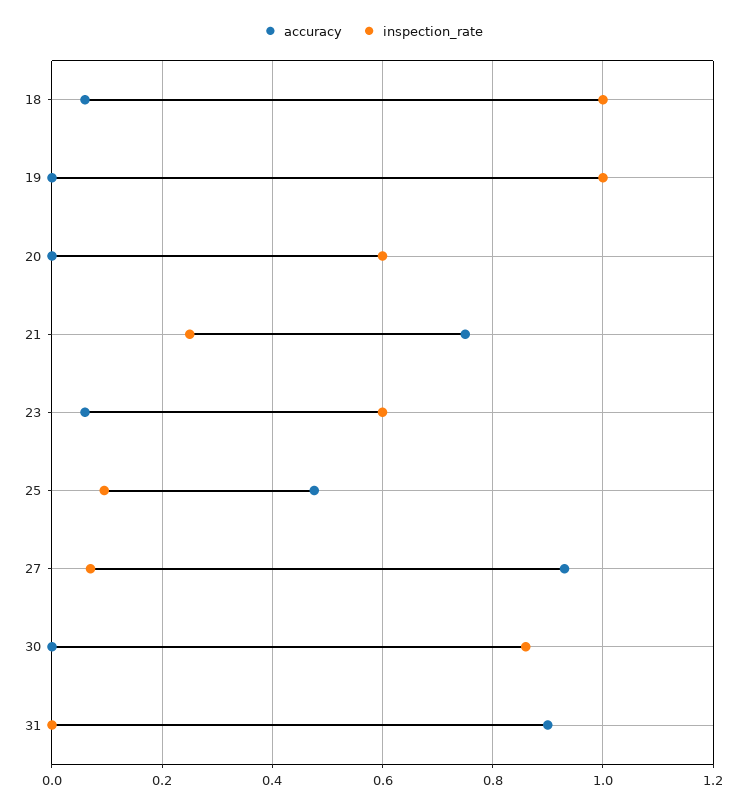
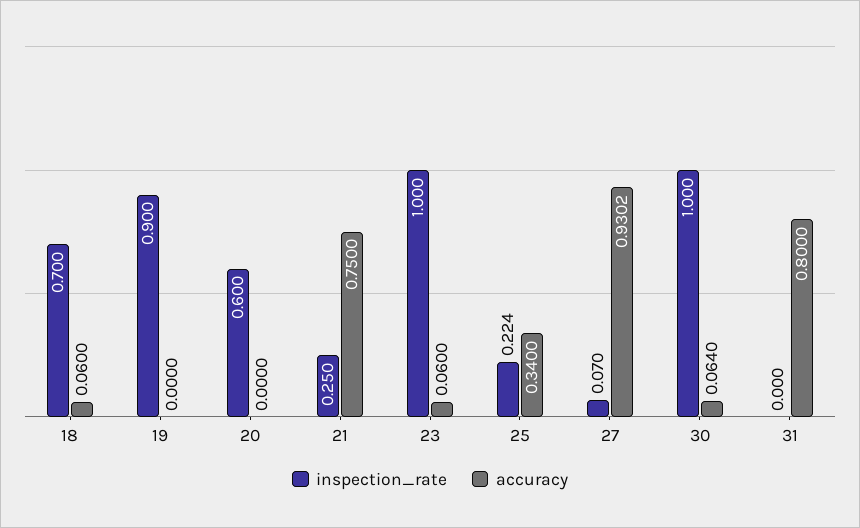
  {
    "accuracy": {
      "18": 0.06,
      "19": 0,
      "20": 0,
      "21": 0.75,
      "23": 0.06,
-     "25": 0.48,
+     "25": 0.34,
      "27": 0.9302,
-     "30": 0,
+     "30": 0.064,
-     "31": 0.9
+     "31": 0.8
    },
    "inspection_rate": {
-     "18": 1,
+     "18": 0.7,
-     "19": 1,
+     "19": 0.9,
      "20": 0.6,
      "21": 0.25,
-     "23": 0.6,
+     "23": 1,
-     "25": 0.1,
+     "25": 0.224,
      "27": 0.07,
-     "30": 0.86,
+     "30": 1,
      "31": 0
    }
  }

